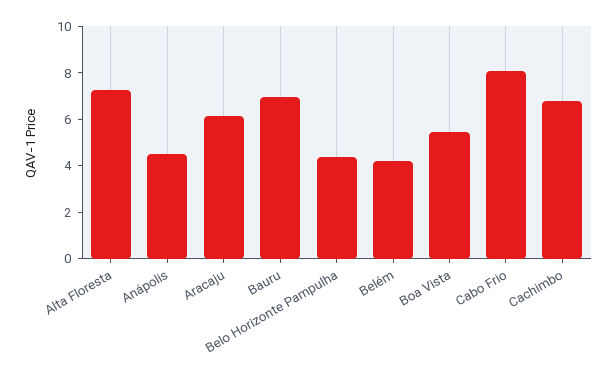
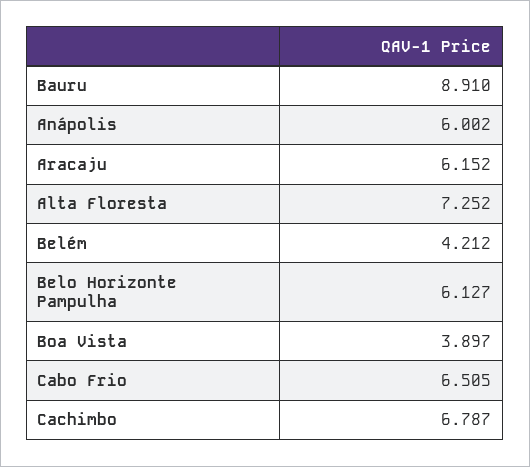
  {
    "Alta Floresta": 7.252,
-   "Anápolis": 4.5,
+   "Anápolis": 6.002,
    "Aracaju": 6.152,
-   "Bauru": 7,
+   "Bauru": 8.91,
-   "Belo Horizonte Pampulha": 4.5,
+   "Belo Horizonte Pampulha": 6.127,
    "Belém": 4.212,
-   "Boa Vista": 5.5,
+   "Boa Vista": 3.897,
-   "Cabo Frio": 8,
+   "Cabo Frio": 6.505,
    "Cachimbo": 6.787
  }

